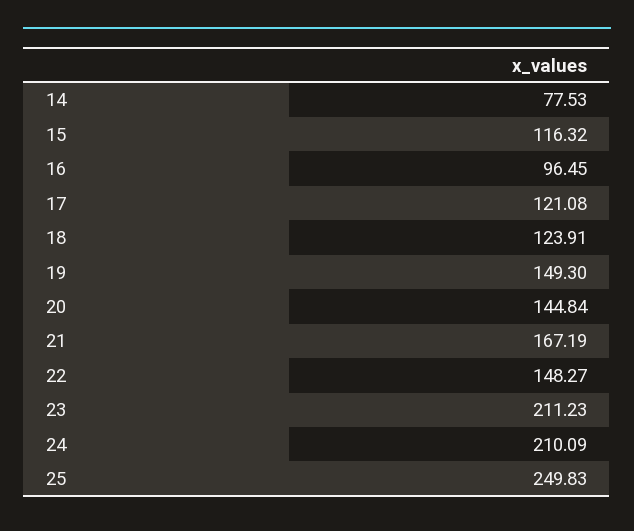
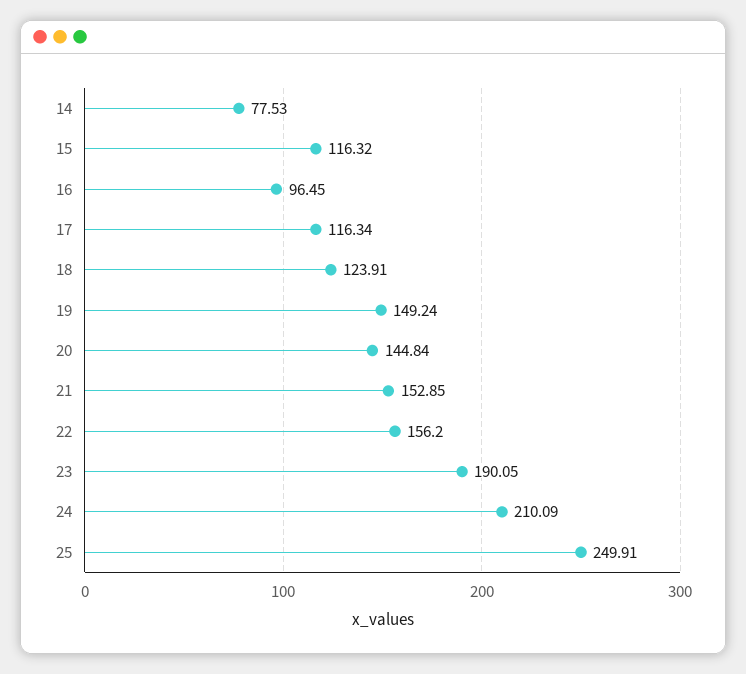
  {
    "14": 77.53,
    "15": 116.32,
    "16": 96.45,
-   "17": 121.08,
+   "17": 116.34,
    "18": 123.91,
-   "19": 149.3,
+   "19": 149.24,
    "20": 144.84,
-   "21": 167.19,
+   "21": 152.85,
-   "22": 148.27,
+   "22": 156.2,
-   "23": 211.23,
+   "23": 190.05,
    "24": 210.09,
-   "25": 249.83
+   "25": 249.91
  }

